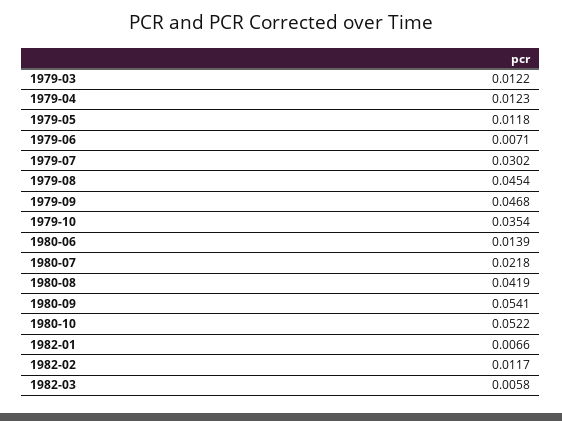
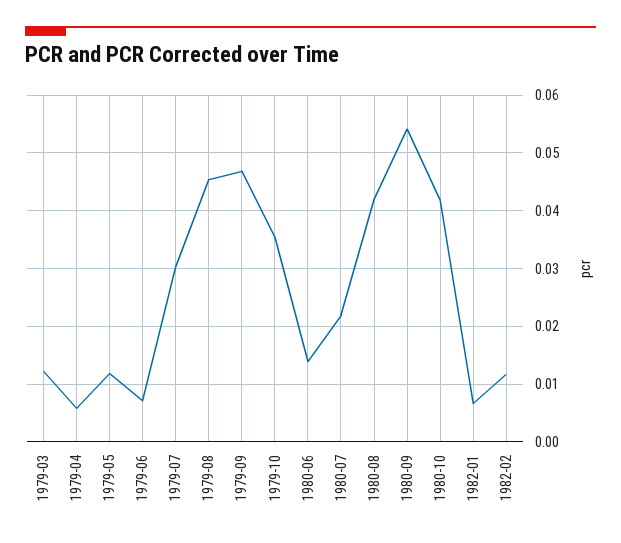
  {
    "1979-03": 0.0122,
-   "1979-04": 0.0123,
+   "1979-04": 0.006,
    "1979-05": 0.0118,
    "1979-06": 0.0071,
    "1979-07": 0.0302,
    "1979-08": 0.0454,
    "1979-09": 0.0468,
    "1979-10": 0.0354,
    "1980-06": 0.0139,
    "1980-07": 0.0218,
    "1980-08": 0.0419,
    "1980-09": 0.0541,
-   "1980-10": 0.0522,
+   "1980-10": 0.042,
    "1982-01": 0.0066,
-   "1982-02": 0.0117,
+   "1982-02": 0.0117
-   "1982-03": 0.0058
  }

